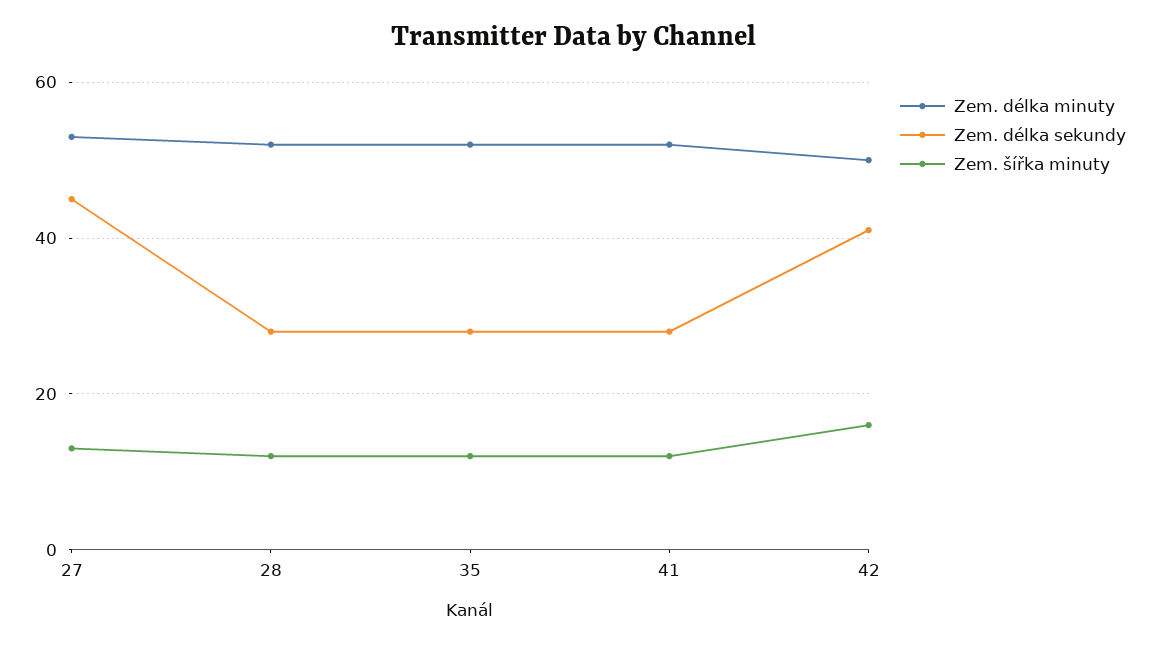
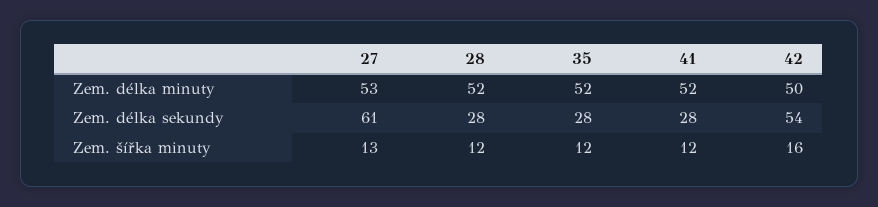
  {
    "Zem. délka minuty": {
      "27": 53,
      "28": 52,
      "35": 52,
      "41": 52,
      "42": 50
    },
    "Zem. délka sekundy": {
-     "27": 45,
+     "27": 61,
      "28": 28,
      "35": 28,
      "41": 28,
-     "42": 40
+     "42": 54
    },
    "Zem. šířka minuty": {
      "27": 13,
      "28": 12,
      "35": 12,
      "41": 12,
      "42": 16
    }
  }

